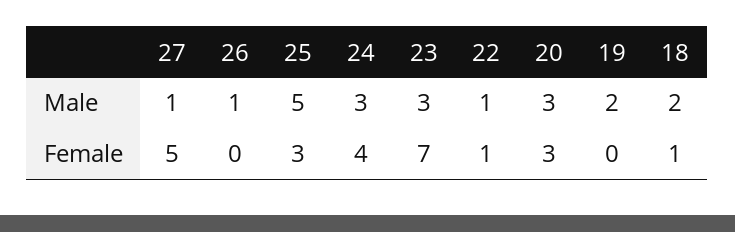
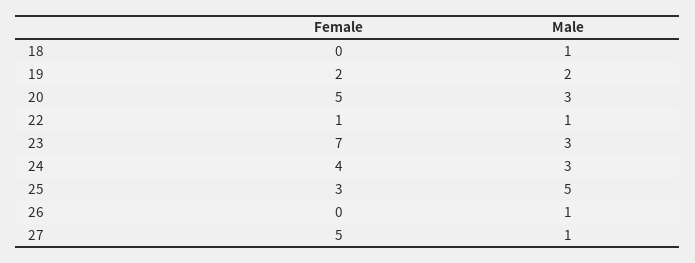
  {
    "27": {
      "Male": 1,
      "Female": 5
    },
    "26": {
      "Male": 1,
      "Female": 0
    },
    "25": {
      "Male": 5,
      "Female": 3
    },
    "24": {
      "Male": 3,
      "Female": 4
    },
    "23": {
      "Male": 3,
      "Female": 7
    },
    "22": {
      "Male": 1,
      "Female": 1
    },
    "20": {
      "Male": 3,
-     "Female": 3
+     "Female": 5
    },
    "19": {
      "Male": 2,
-     "Female": 0
+     "Female": 2
    },
    "18": {
-     "Male": 2,
+     "Male": 1,
-     "Female": 1
+     "Female": 0
    }
  }

